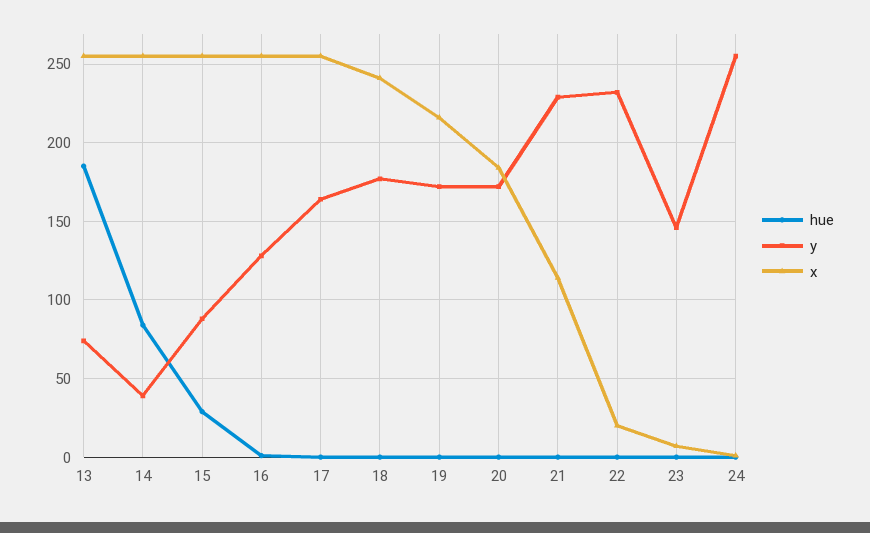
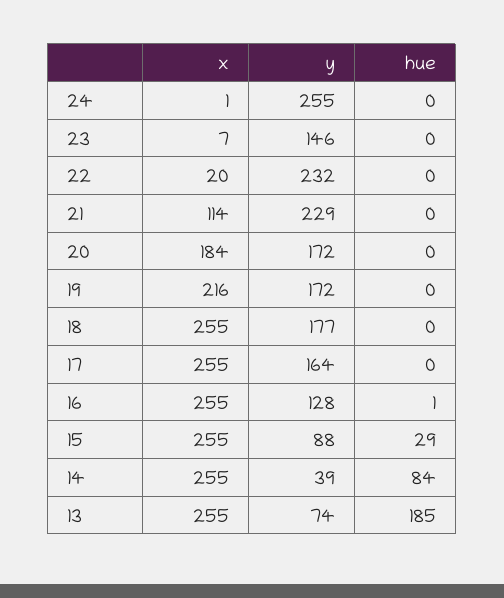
  {
    "hue": {
      "13": 185,
      "14": 84,
      "15": 29,
      "16": 1,
      "17": 0,
      "18": 0,
      "19": 0,
      "20": 0,
      "21": 0,
      "22": 0,
      "23": 0,
      "24": 0
    },
    "y": {
      "13": 74,
      "14": 39,
      "15": 88,
      "16": 128,
      "17": 164,
      "18": 177,
      "19": 172,
      "20": 172,
      "21": 229,
      "22": 232,
      "23": 146,
      "24": 255
    },
    "x": {
      "13": 255,
      "14": 255,
      "15": 255,
      "16": 255,
      "17": 255,
-     "18": 240,
+     "18": 255,
      "19": 216,
      "20": 184,
      "21": 114,
      "22": 20,
      "23": 7,
      "24": 1
    }
  }

